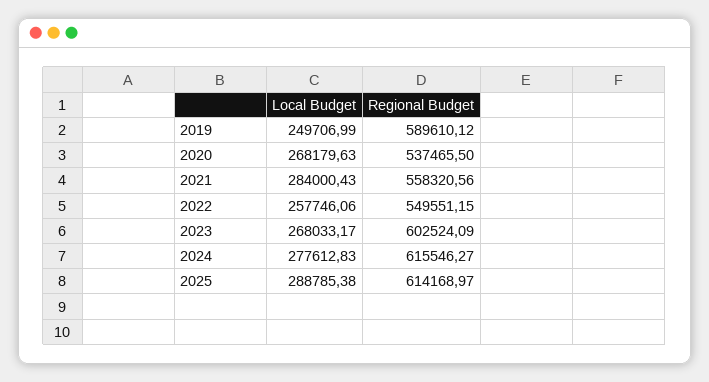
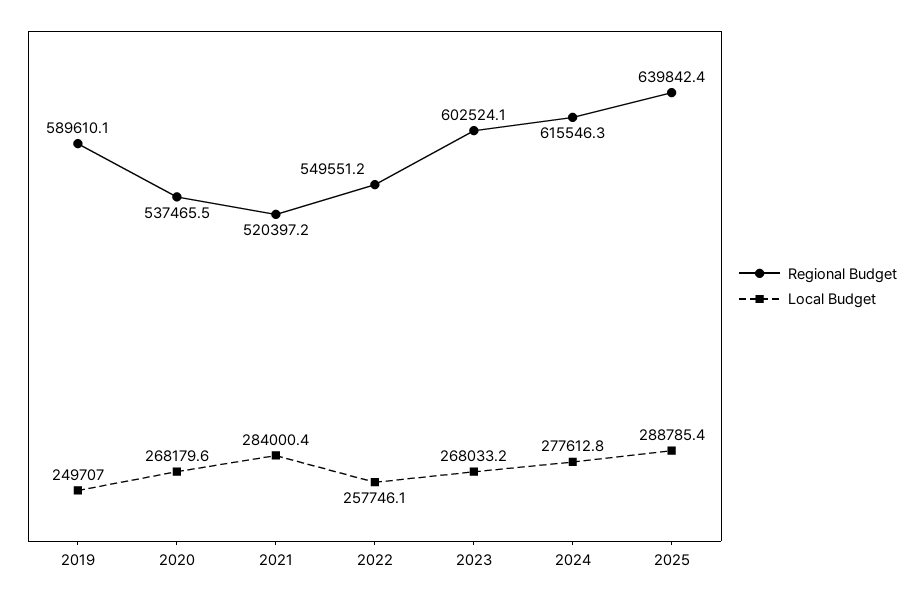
  {
    "Local Budget": {
      "2019": 249706.99,
      "2020": 268179.63,
      "2021": 284000.43,
      "2022": 257746.06,
      "2023": 268033.17,
      "2024": 277612.83,
      "2025": 288785.38
    },
    "Regional Budget": {
      "2019": 589610.12,
      "2020": 537465.5,
-     "2021": 558320.56,
+     "2021": 520397.2,
      "2022": 549551.15,
      "2023": 602524.09,
      "2024": 615546.27,
-     "2025": 614168.97
+     "2025": 639842.4
    }
  }

